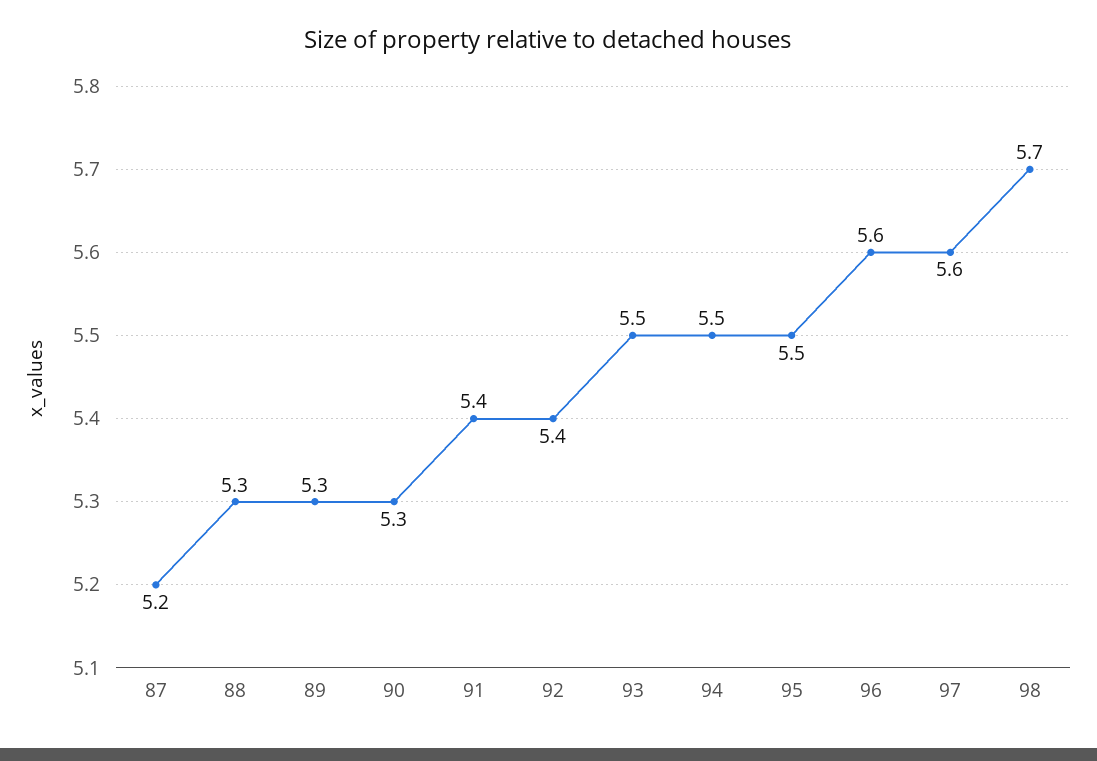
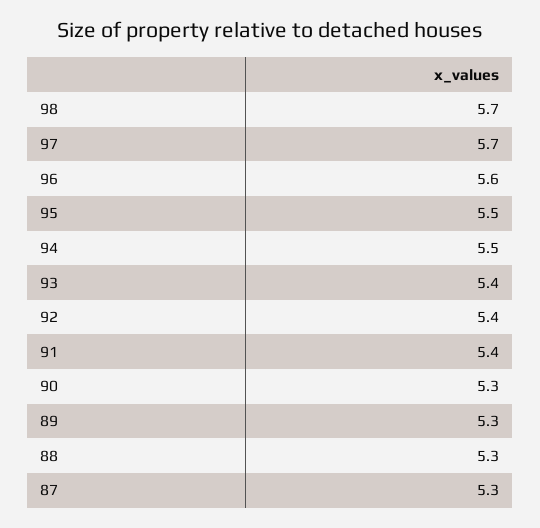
  {
-   "87": 5.2,
+   "87": 5.3,
    "88": 5.3,
    "89": 5.3,
    "90": 5.3,
    "91": 5.4,
    "92": 5.4,
-   "93": 5.5,
+   "93": 5.4,
    "94": 5.5,
    "95": 5.5,
    "96": 5.6,
-   "97": 5.6,
+   "97": 5.7,
    "98": 5.7
  }

